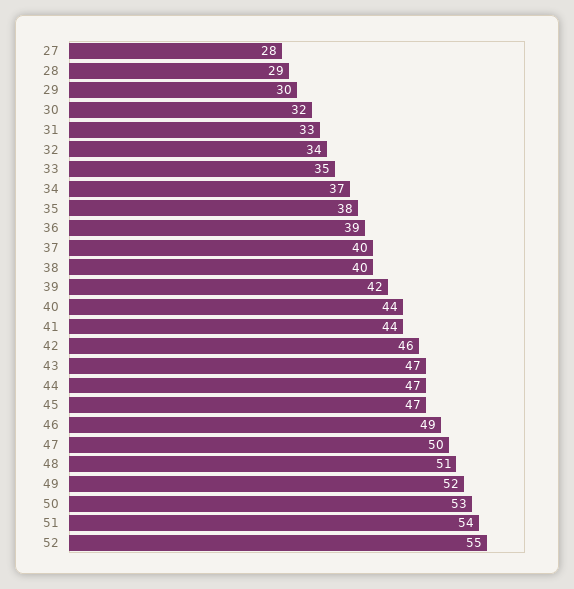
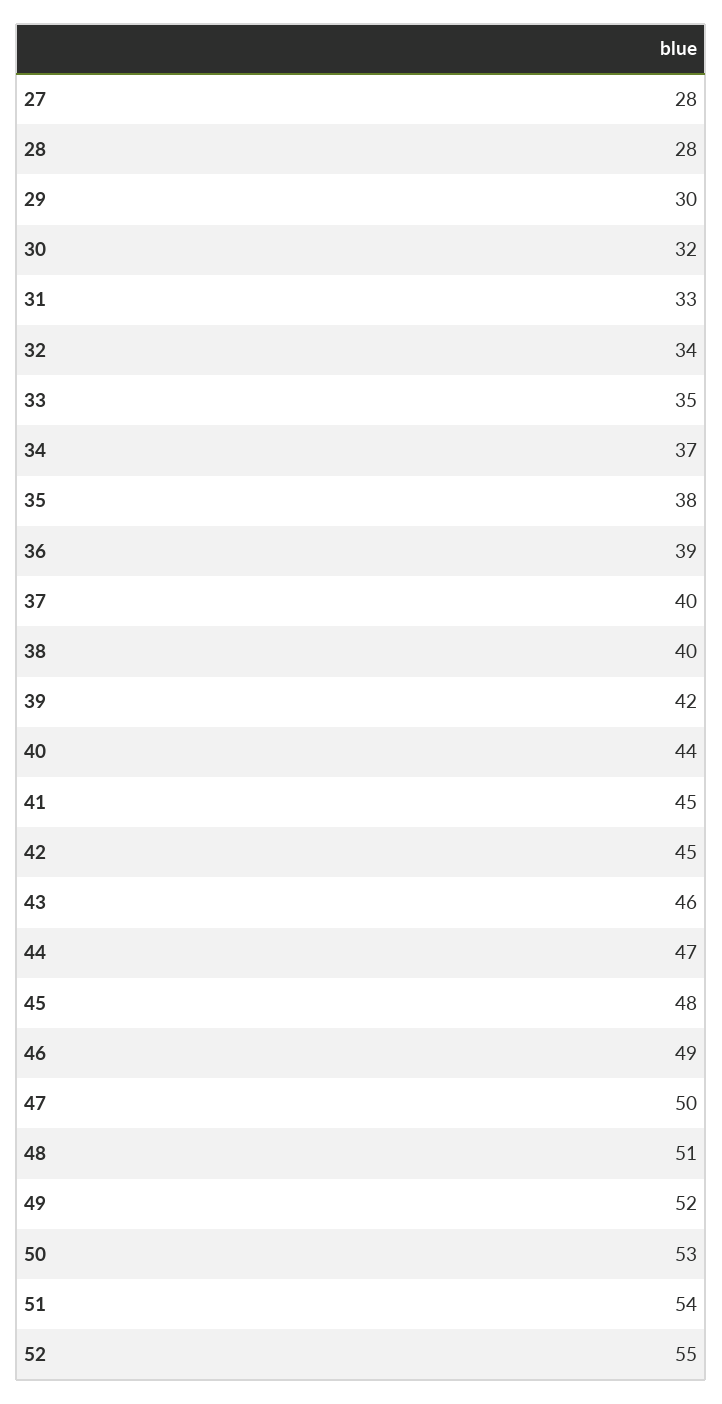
  {
    "27": 28,
-   "28": 29,
+   "28": 28,
    "29": 30,
    "30": 32,
    "31": 33,
    "32": 34,
    "33": 35,
    "34": 37,
    "35": 38,
    "36": 39,
    "37": 40,
    "38": 40,
    "39": 42,
    "40": 44,
-   "41": 44,
+   "41": 45,
-   "42": 46,
+   "42": 45,
-   "43": 47,
+   "43": 46,
    "44": 47,
-   "45": 47,
+   "45": 48,
    "46": 49,
    "47": 50,
    "48": 51,
    "49": 52,
    "50": 53,
    "51": 54,
    "52": 55
  }

